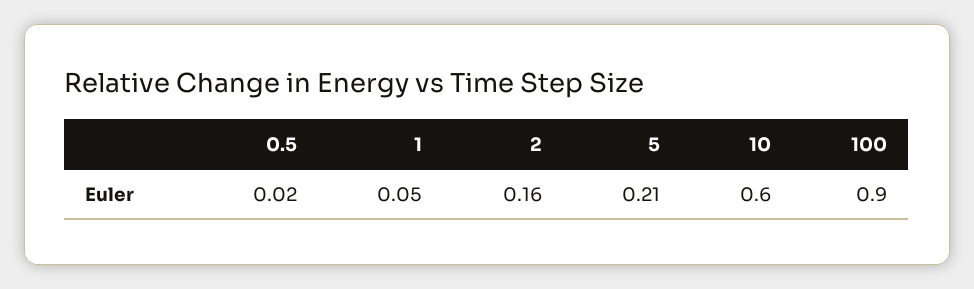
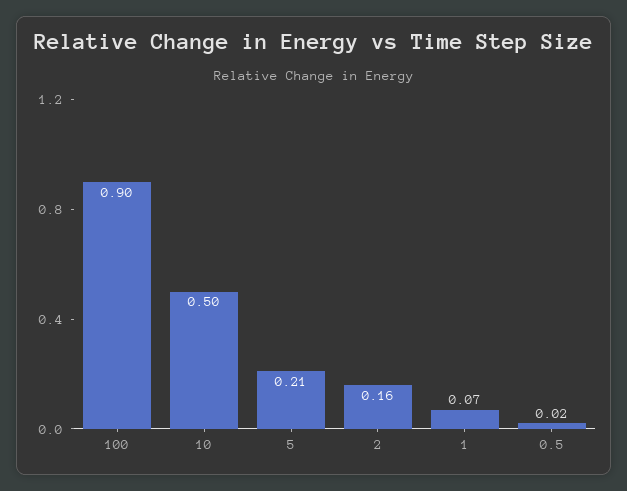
  {
    "0.5": 0.02,
-   "1": 0.05,
+   "1": 0.07,
    "2": 0.16,
    "5": 0.21,
-   "10": 0.6,
+   "10": 0.5,
    "100": 0.9
  }

